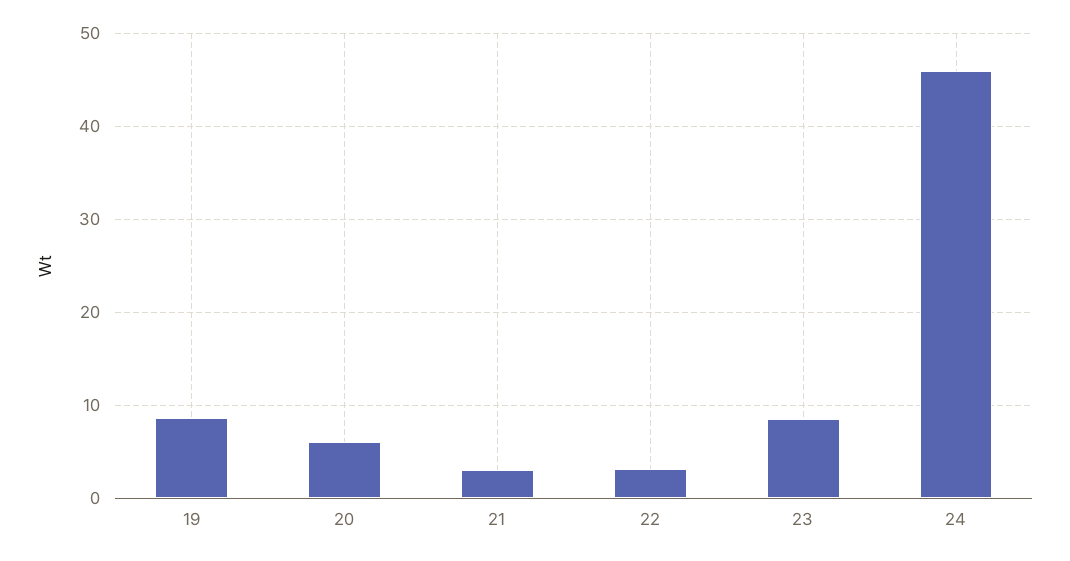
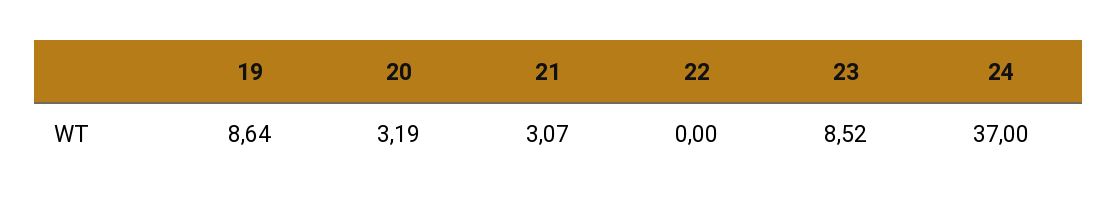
  {
    "19": 8.64,
-   "20": 6,
+   "20": 3.19,
    "21": 3.07,
-   "22": 3,
+   "22": 0,
    "23": 8.52,
-   "24": 46
+   "24": 37
  }

